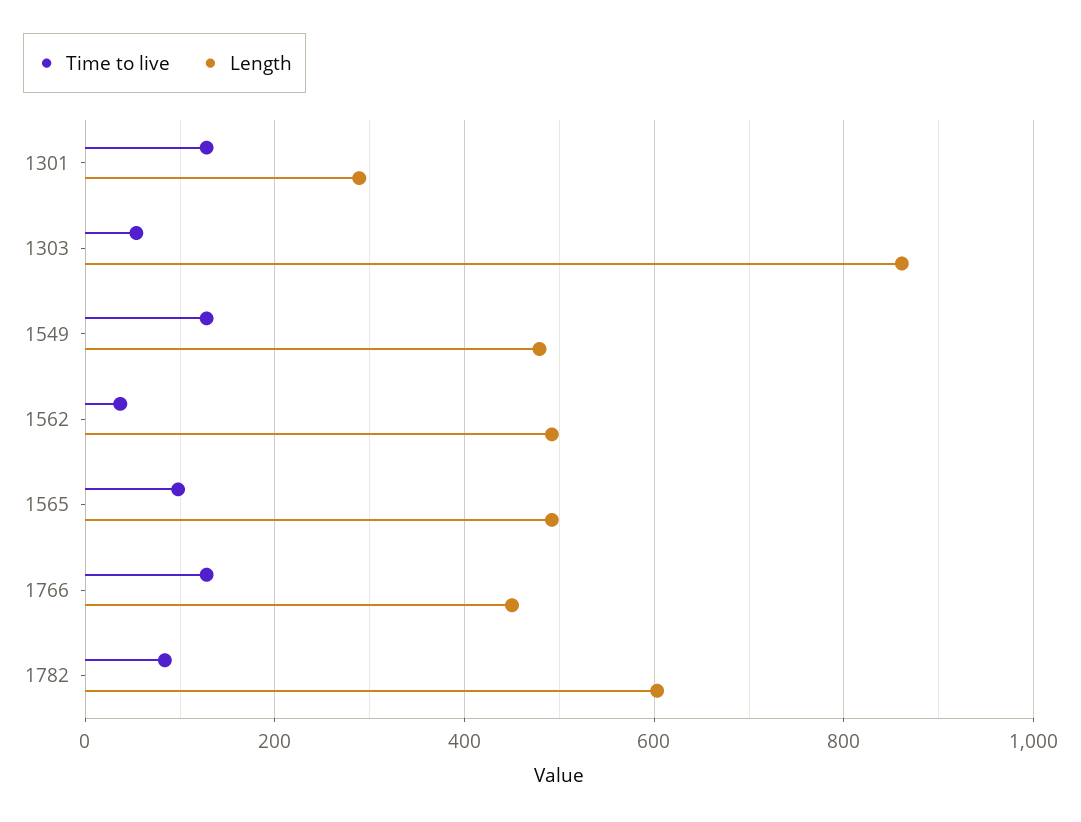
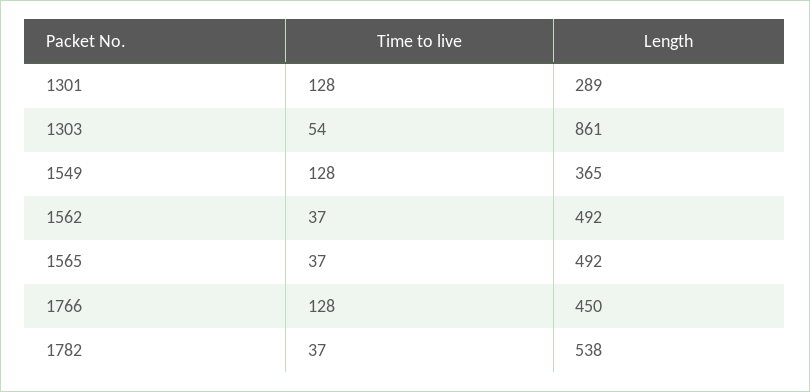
  {
    "Time to live": {
      "1301": 128,
      "1303": 54,
      "1549": 128,
      "1562": 37,
-     "1565": 100,
+     "1565": 37,
      "1766": 128,
-     "1782": 80
+     "1782": 37
    },
    "Length": {
      "1301": 289,
      "1303": 861,
-     "1549": 480,
+     "1549": 365,
      "1562": 492,
      "1565": 492,
      "1766": 450,
-     "1782": 600
+     "1782": 538
    }
  }

